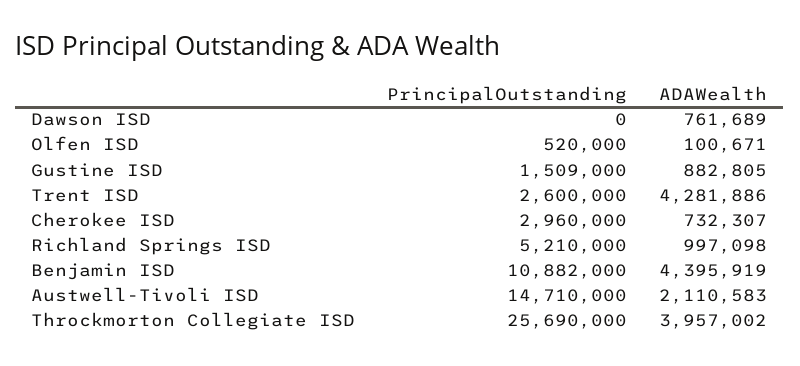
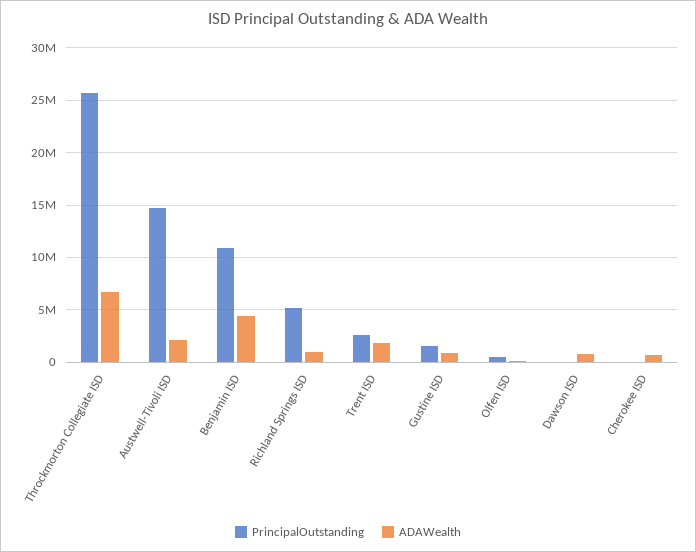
  {
    "PrincipalOutstanding": {
      "Dawson ISD": 0,
      "Olfen ISD": 520000,
      "Gustine ISD": 1509000,
      "Trent ISD": 2600000,
-     "Cherokee ISD": 2960000,
+     "Cherokee ISD": 0,
      "Richland Springs ISD": 5210000,
      "Benjamin ISD": 10882000,
      "Austwell-Tivoli ISD": 14710000,
      "Throckmorton Collegiate ISD": 25690000
    },
    "ADAWealth": {
      "Dawson ISD": 761689,
      "Olfen ISD": 100671,
      "Gustine ISD": 882805,
-     "Trent ISD": 4281886,
+     "Trent ISD": 2000000,
      "Cherokee ISD": 732307,
      "Richland Springs ISD": 997098,
      "Benjamin ISD": 4395919,
      "Austwell-Tivoli ISD": 2110583,
-     "Throckmorton Collegiate ISD": 3957002
+     "Throckmorton Collegiate ISD": 7000000
    }
  }

